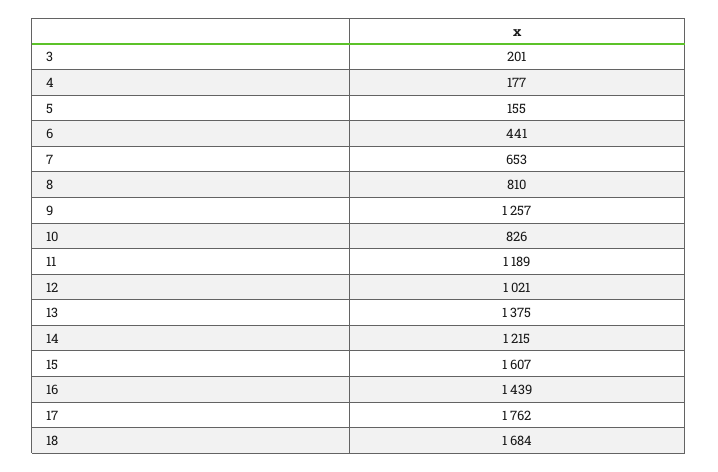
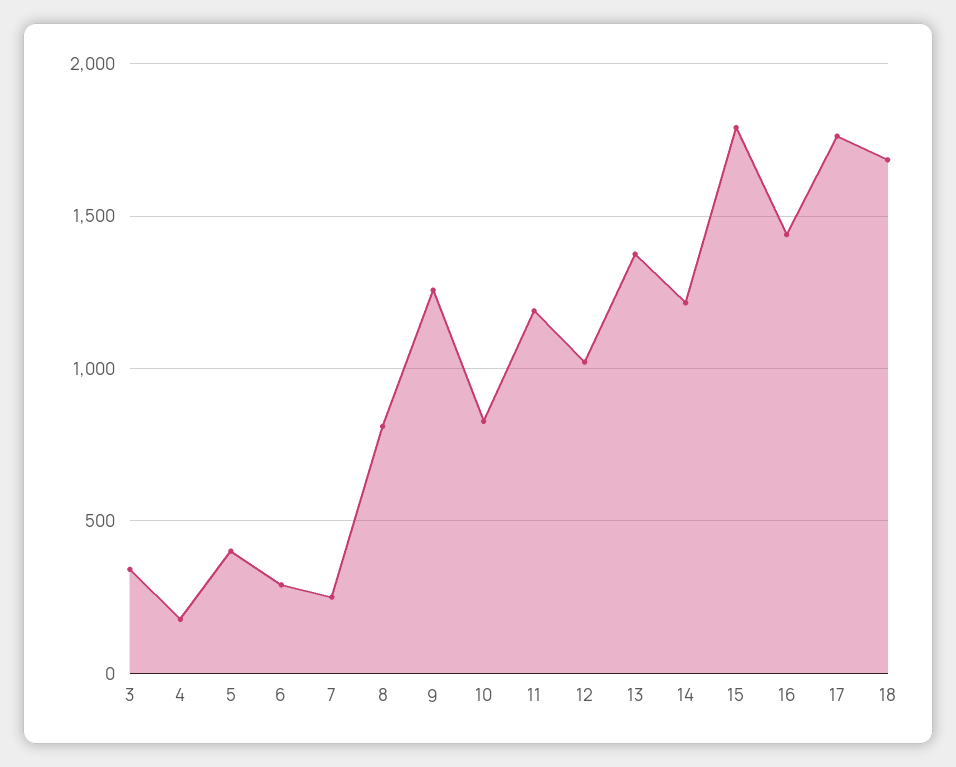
  {
-   "3": 201,
+   "3": 350,
    "4": 177,
-   "5": 155,
+   "5": 400,
-   "6": 441,
+   "6": 300,
-   "7": 653,
+   "7": 250,
    "8": 810,
    "9": 1257,
    "10": 826,
    "11": 1189,
    "12": 1021,
    "13": 1375,
    "14": 1215,
-   "15": 1607,
+   "15": 1800,
    "16": 1439,
    "17": 1762,
    "18": 1684
  }

